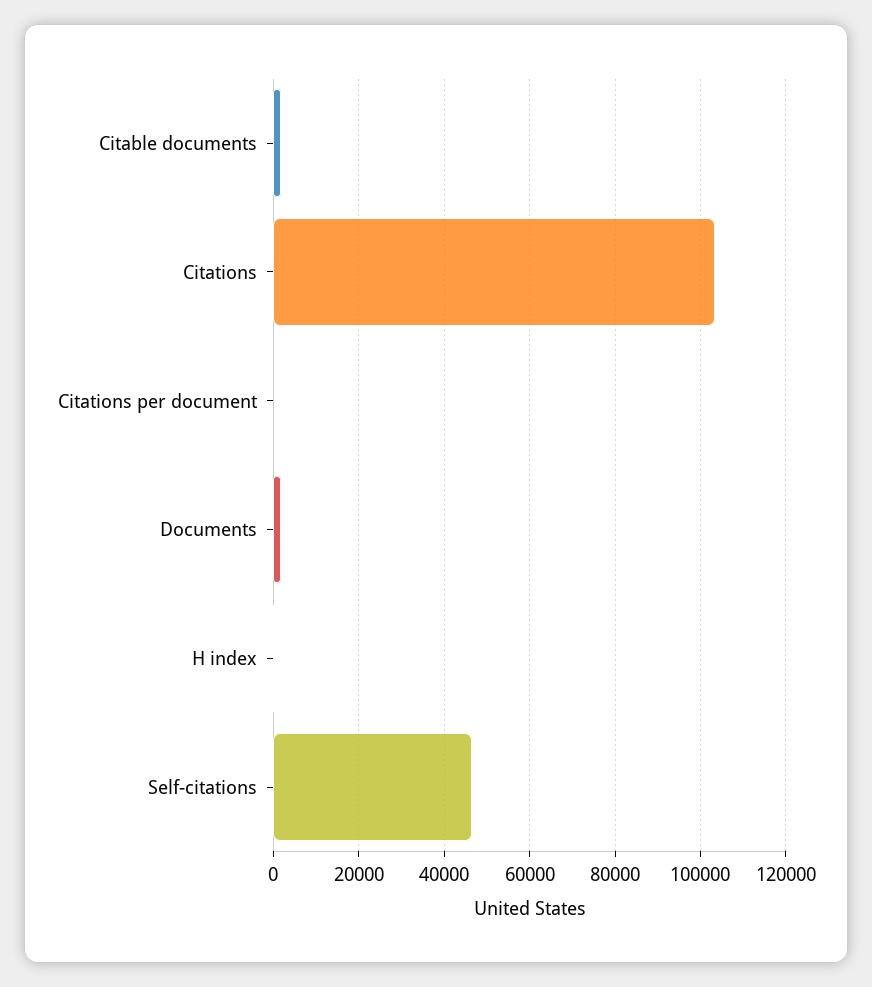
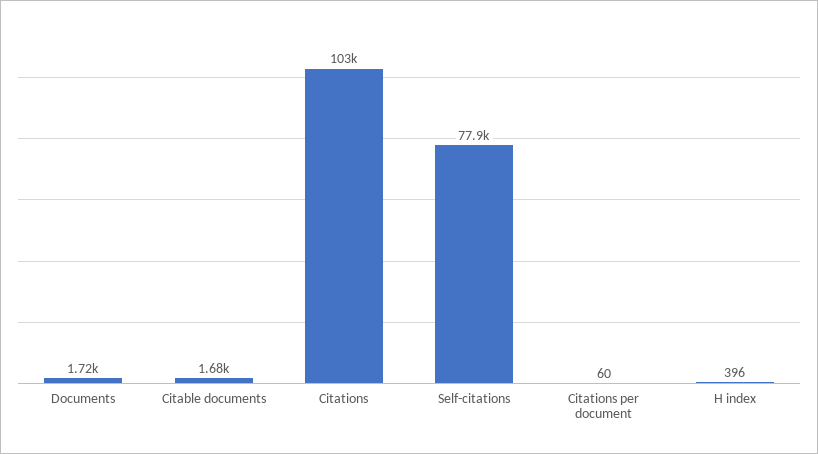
  {
    "Citable documents": 1680,
    "Citations": 103000,
    "Citations per document": 60,
    "Documents": 1720,
    "H index": 396,
-   "Self-citations": 46000
+   "Self-citations": 77900
  }

